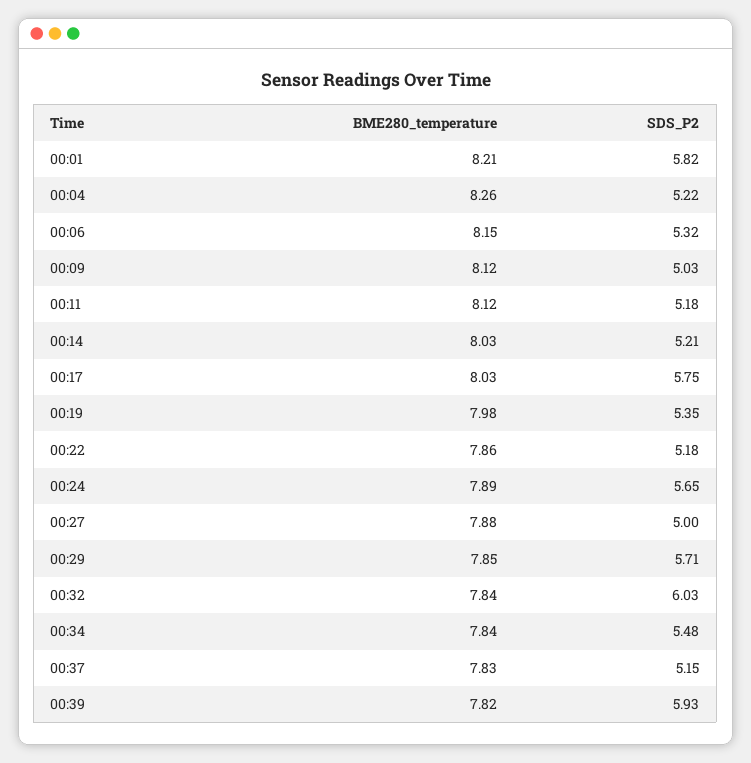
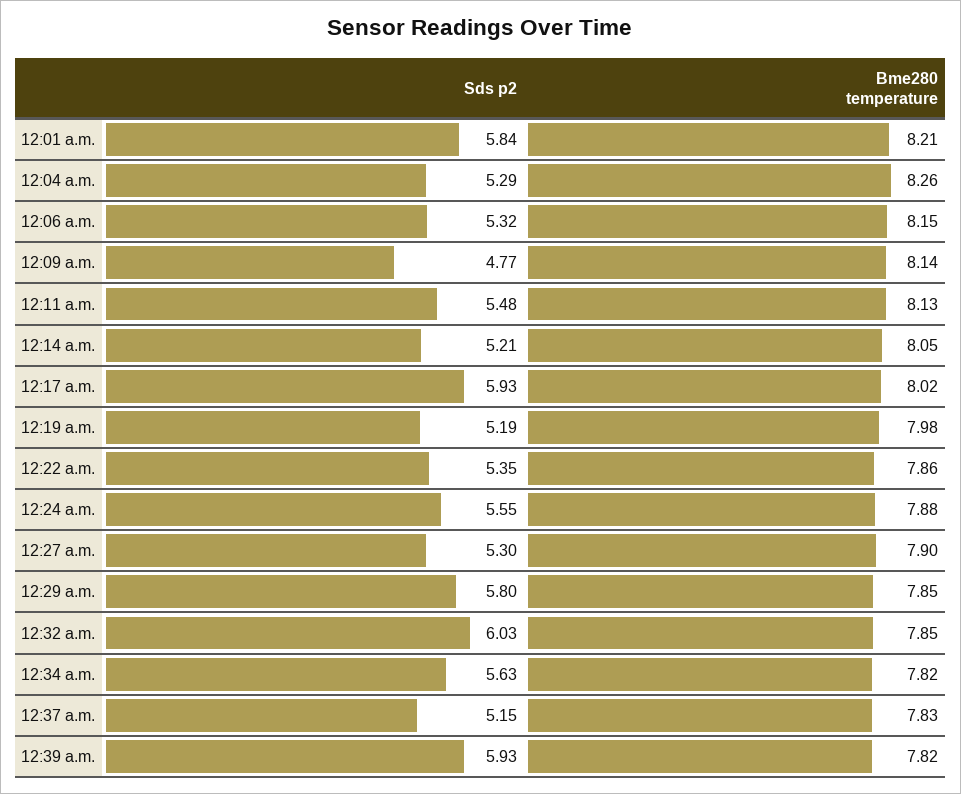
  {
    "BME280_temperature": {
      "00:01": 8.21,
      "00:04": 8.26,
      "00:06": 8.15,
-     "00:09": 8.12,
+     "00:09": 8.14,
-     "00:11": 8.12,
+     "00:11": 8.13,
-     "00:14": 8.03,
+     "00:14": 8.05,
-     "00:17": 8.03,
+     "00:17": 8.02,
      "00:19": 7.98,
      "00:22": 7.86,
-     "00:24": 7.89,
+     "00:24": 7.88,
-     "00:27": 7.88,
+     "00:27": 7.9,
      "00:29": 7.85,
-     "00:32": 7.84,
+     "00:32": 7.85,
-     "00:34": 7.84,
+     "00:34": 7.82,
      "00:37": 7.83,
      "00:39": 7.82
    },
    "SDS_P2": {
-     "00:01": 5.82,
+     "00:01": 5.84,
-     "00:04": 5.22,
+     "00:04": 5.29,
      "00:06": 5.32,
-     "00:09": 5.03,
+     "00:09": 4.77,
-     "00:11": 5.18,
+     "00:11": 5.48,
      "00:14": 5.21,
-     "00:17": 5.75,
+     "00:17": 5.93,
-     "00:19": 5.35,
+     "00:19": 5.19,
-     "00:22": 5.18,
+     "00:22": 5.35,
-     "00:24": 5.65,
+     "00:24": 5.55,
-     "00:27": 5,
+     "00:27": 5.3,
-     "00:29": 5.71,
+     "00:29": 5.8,
      "00:32": 6.03,
-     "00:34": 5.48,
+     "00:34": 5.63,
      "00:37": 5.15,
      "00:39": 5.93
    }
  }

